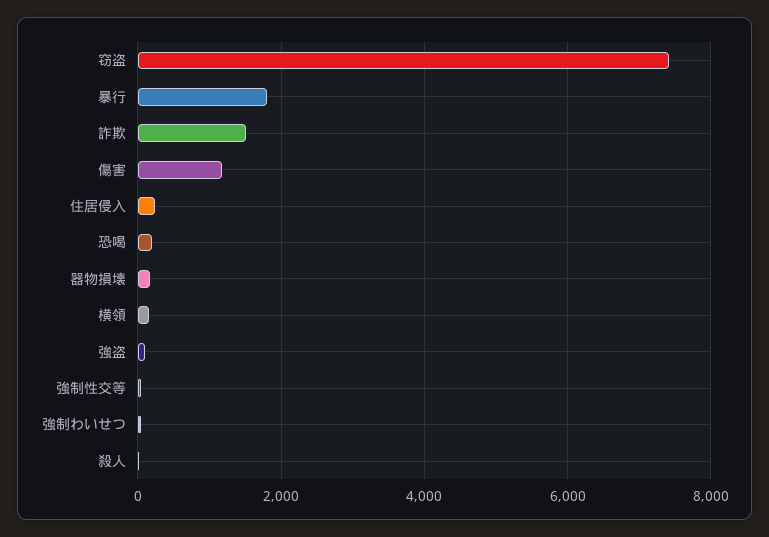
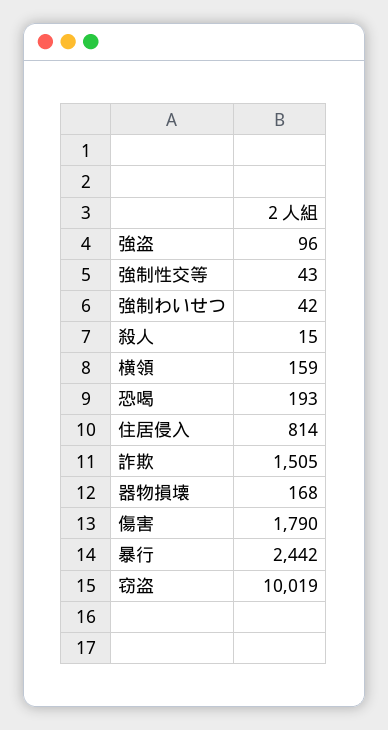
  {
-   "窃盗": 7400,
+   "窃盗": 10019,
-   "暴行": 1800,
+   "暴行": 2442,
    "詐欺": 1505,
-   "傷害": 1200,
+   "傷害": 1790,
-   "住居侵入": 200,
+   "住居侵入": 814,
    "恐喝": 193,
    "器物損壊": 168,
    "横領": 159,
    "強盗": 96,
    "強制性交等": 43,
    "強制わいせつ": 42,
    "殺人": 15
  }

